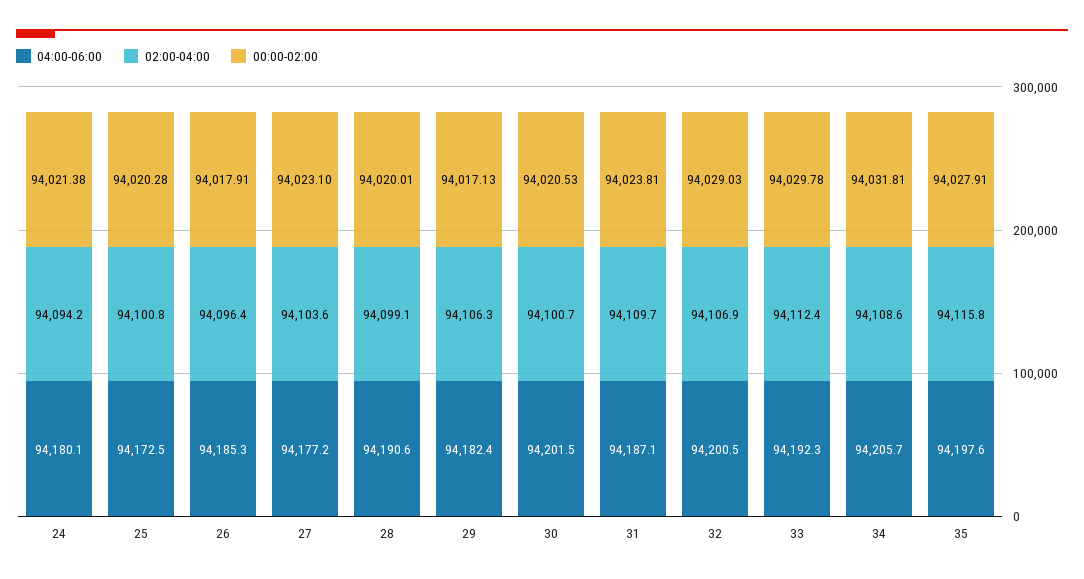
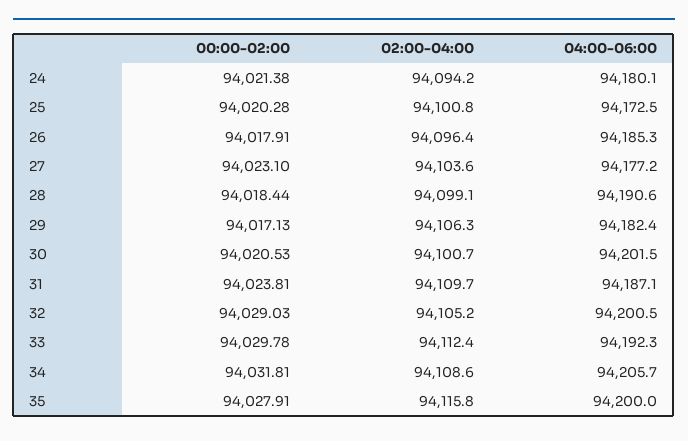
  {
    "04:00-06:00": {
      "24": 94180.1,
      "25": 94172.5,
      "26": 94185.3,
      "27": 94177.2,
      "28": 94190.6,
      "29": 94182.4,
      "30": 94201.5,
      "31": 94187.1,
      "32": 94200.5,
      "33": 94192.3,
      "34": 94205.7,
-     "35": 94197.6
+     "35": 94200
    },
    "02:00-04:00": {
      "24": 94094.2,
      "25": 94100.8,
      "26": 94096.4,
      "27": 94103.6,
      "28": 94099.1,
      "29": 94106.3,
      "30": 94100.7,
      "31": 94109.7,
-     "32": 94106.9,
+     "32": 94105.2,
      "33": 94112.4,
      "34": 94108.6,
      "35": 94115.8
    },
    "00:00-02:00": {
      "24": 94021.38,
      "25": 94020.28,
      "26": 94017.91,
      "27": 94023.1,
-     "28": 94020.01,
+     "28": 94018.44,
      "29": 94017.13,
      "30": 94020.53,
      "31": 94023.81,
      "32": 94029.03,
      "33": 94029.78,
      "34": 94031.81,
      "35": 94027.91
    }
  }

